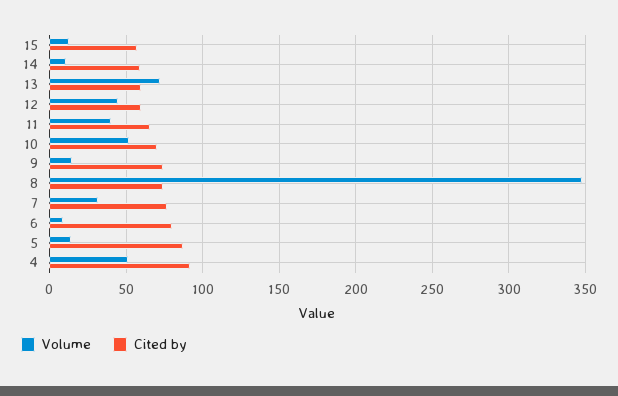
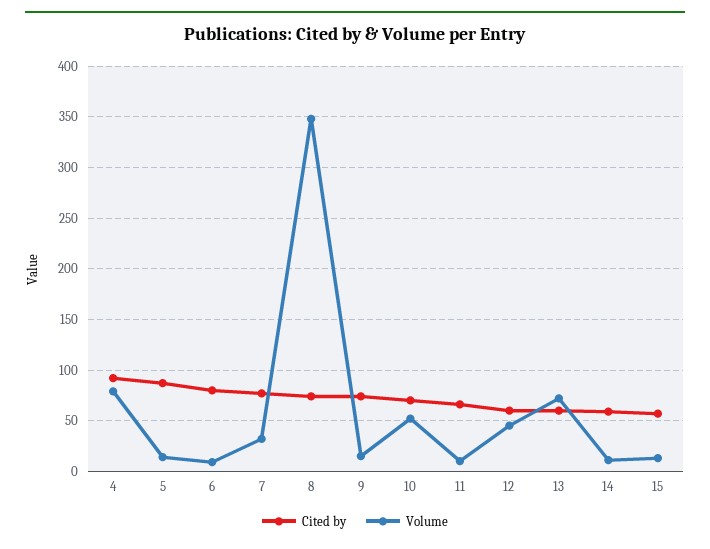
  {
    "Volume": {
      "15": 15,
      "14": 10,
      "13": 70,
      "12": 45,
-     "11": 40,
+     "11": 10,
      "10": 50,
      "9": 15,
      "8": 350,
      "7": 30,
      "6": 10,
      "5": 15,
-     "4": 50
+     "4": 80
    },
    "Cited by": {
      "15": 55,
      "14": 60,
      "13": 60,
      "12": 60,
      "11": 65,
      "10": 70,
      "9": 75,
      "8": 75,
      "7": 75,
      "6": 80,
      "5": 85,
      "4": 90
    }
  }

